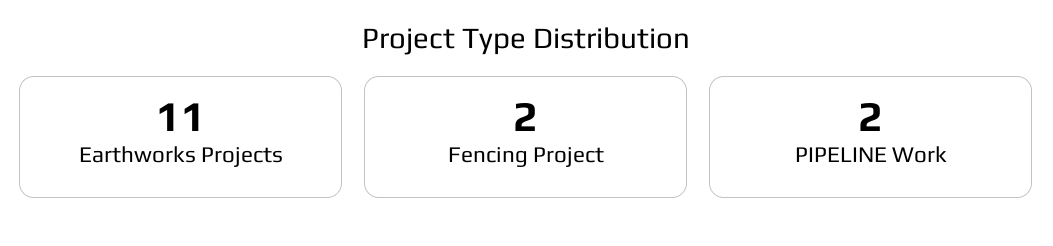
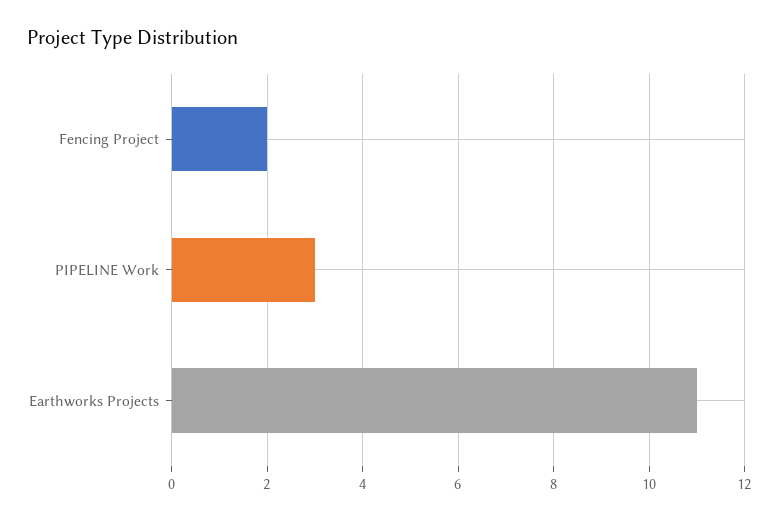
  {
    "Earthworks Projects": 11,
    "Fencing Project": 2,
-   "PIPELINE Work": 2
+   "PIPELINE Work": 3
  }

